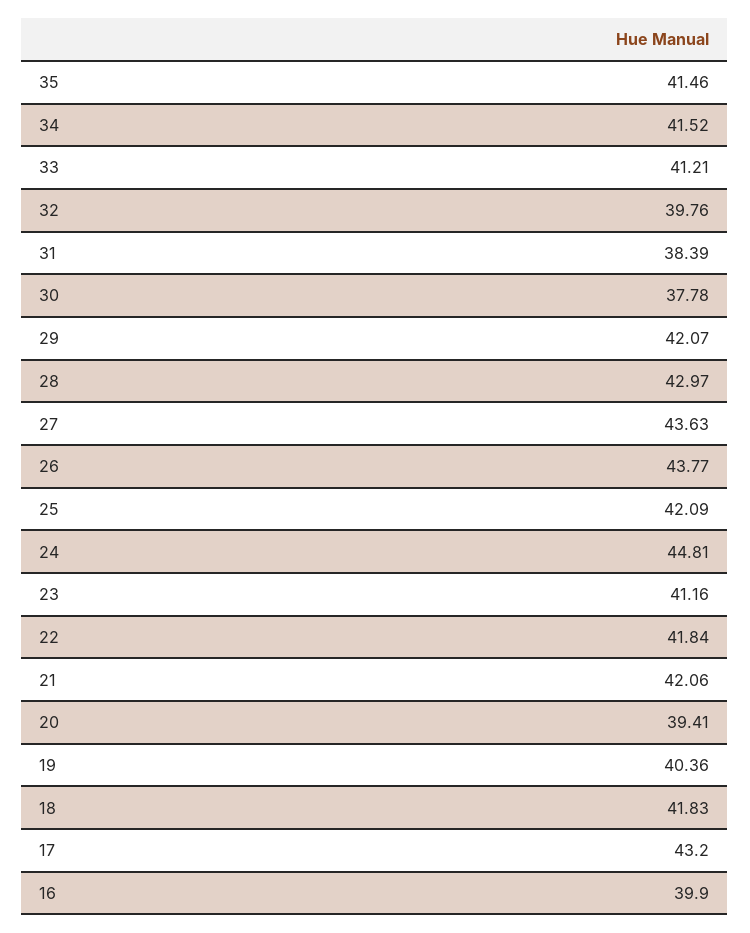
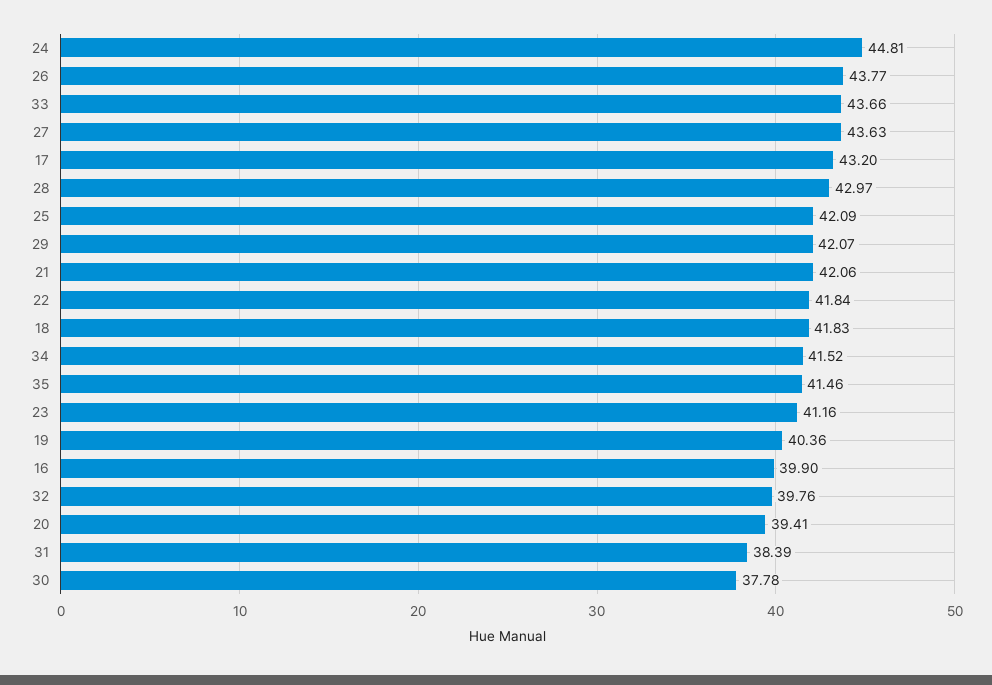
  {
    "35": 41.46,
    "34": 41.52,
-   "33": 41.21,
+   "33": 43.66,
    "32": 39.76,
    "31": 38.39,
    "30": 37.78,
    "29": 42.07,
    "28": 42.97,
    "27": 43.63,
    "26": 43.77,
    "25": 42.09,
    "24": 44.81,
    "23": 41.16,
    "22": 41.84,
    "21": 42.06,
    "20": 39.41,
    "19": 40.36,
    "18": 41.83,
    "17": 43.2,
    "16": 39.9
  }

